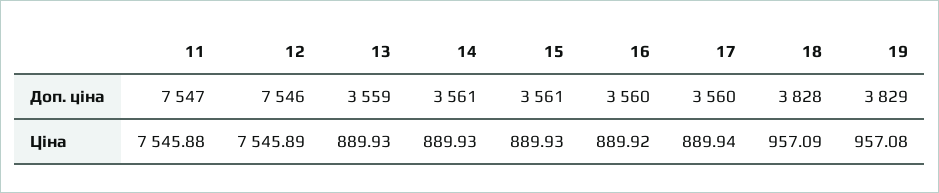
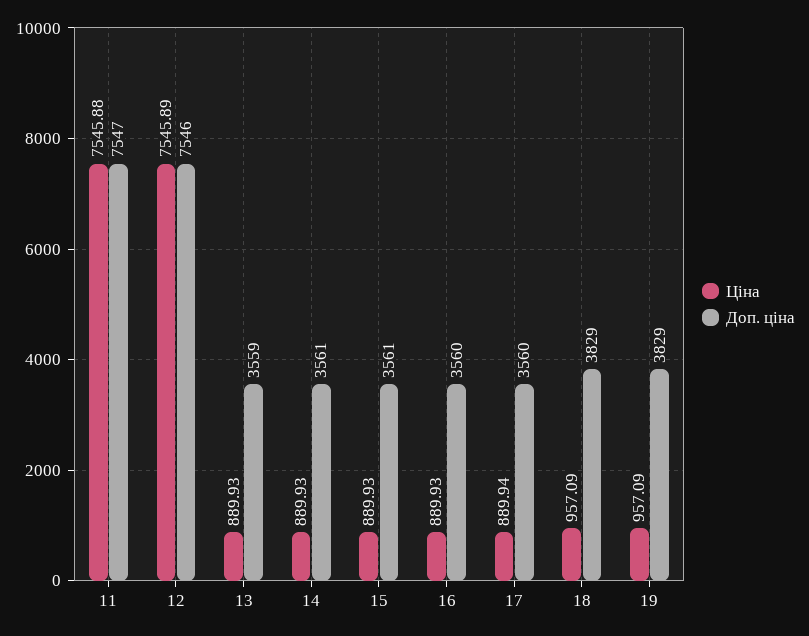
  {
    "Доп. ціна": {
      "11": 7547,
      "12": 7546,
      "13": 3559,
      "14": 3561,
      "15": 3561,
      "16": 3560,
      "17": 3560,
-     "18": 3828,
+     "18": 3829,
      "19": 3829
    },
    "Ціна": {
      "11": 7545.88,
      "12": 7545.89,
      "13": 889.93,
      "14": 889.93,
      "15": 889.93,
-     "16": 889.92,
+     "16": 889.93,
      "17": 889.94,
      "18": 957.09,
-     "19": 957.08
+     "19": 957.09
    }
  }

